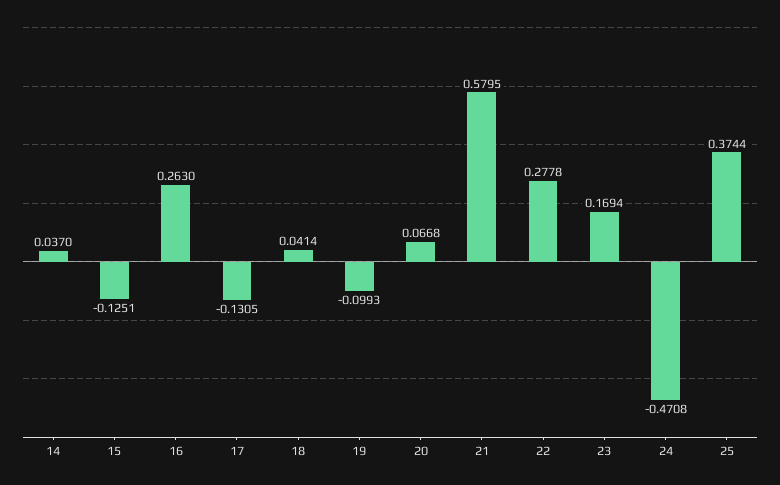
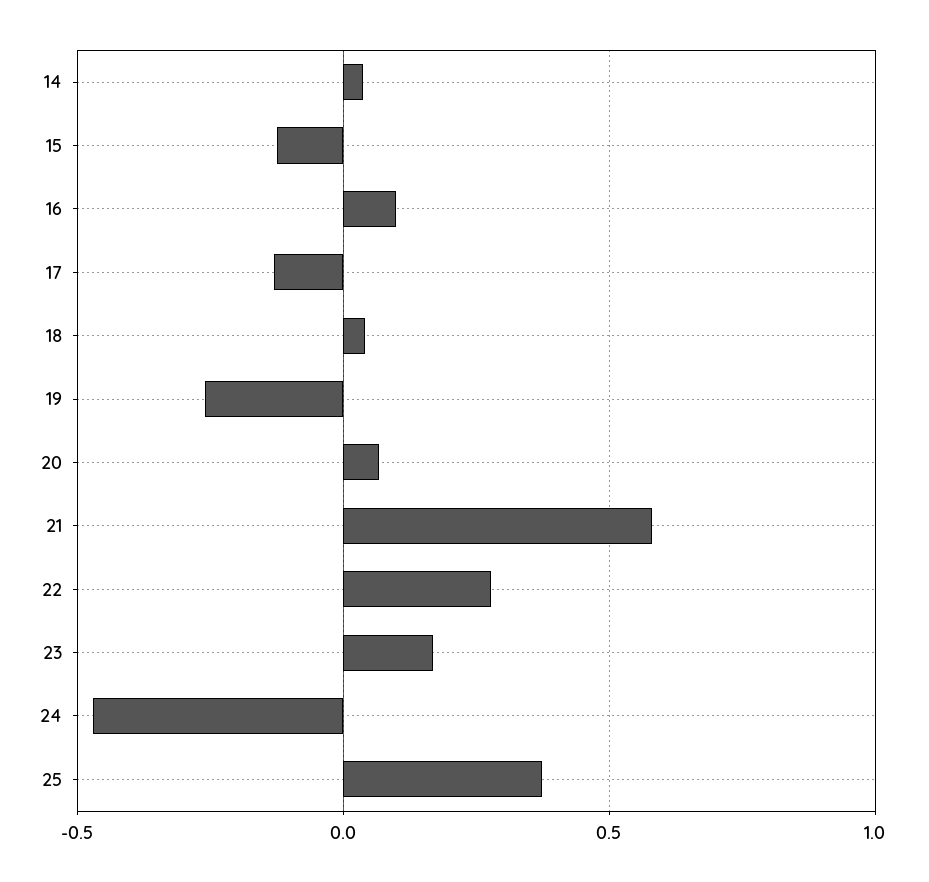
  {
    "14": 0.037,
    "15": -0.1251,
-   "16": 0.263,
+   "16": 0.1,
    "17": -0.1305,
    "18": 0.0414,
-   "19": -0.0993,
+   "19": -0.25,
    "20": 0.0668,
    "21": 0.5795,
    "22": 0.2778,
    "23": 0.1694,
    "24": -0.4708,
    "25": 0.3744
  }

